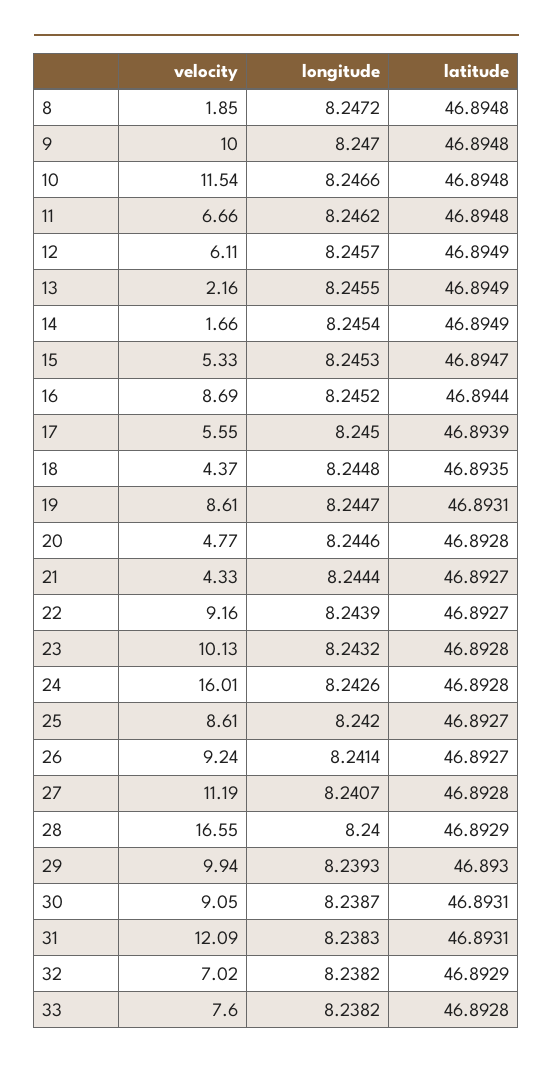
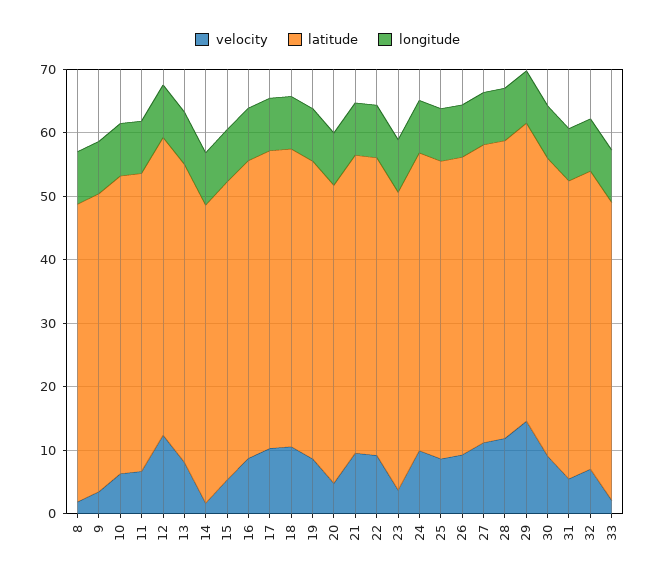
  {
    "velocity": {
      "8": 1.85,
-     "9": 10,
+     "9": 4,
-     "10": 11.54,
+     "10": 6,
      "11": 6.66,
-     "12": 6.11,
+     "12": 12,
-     "13": 2.16,
+     "13": 8,
      "14": 1.66,
      "15": 5.33,
      "16": 8.69,
-     "17": 5.55,
+     "17": 10,
-     "18": 4.37,
+     "18": 10,
      "19": 8.61,
      "20": 4.77,
-     "21": 4.33,
+     "21": 10,
      "22": 9.16,
-     "23": 10.13,
+     "23": 4,
-     "24": 16.01,
+     "24": 10,
      "25": 8.61,
      "26": 9.24,
      "27": 11.19,
-     "28": 16.55,
+     "28": 12,
-     "29": 9.94,
+     "29": 14,
      "30": 9.05,
-     "31": 12.09,
+     "31": 6,
      "32": 7.02,
-     "33": 7.6
+     "33": 2
    },
    "longitude": {
      "8": 8.2472,
      "9": 8.247,
      "10": 8.2466,
      "11": 8.2462,
      "12": 8.2457,
      "13": 8.2455,
      "14": 8.2454,
      "15": 8.2453,
      "16": 8.2452,
      "17": 8.245,
      "18": 8.2448,
      "19": 8.2447,
      "20": 8.2446,
      "21": 8.2444,
      "22": 8.2439,
      "23": 8.2432,
      "24": 8.2426,
      "25": 8.242,
      "26": 8.2414,
      "27": 8.2407,
      "28": 8.24,
      "29": 8.2393,
      "30": 8.2387,
      "31": 8.2383,
      "32": 8.2382,
      "33": 8.2382
    },
    "latitude": {
      "8": 46.8948,
      "9": 46.8948,
      "10": 46.8948,
      "11": 46.8948,
      "12": 46.8949,
      "13": 46.8949,
      "14": 46.8949,
      "15": 46.8947,
      "16": 46.8944,
      "17": 46.8939,
      "18": 46.8935,
      "19": 46.8931,
      "20": 46.8928,
      "21": 46.8927,
      "22": 46.8927,
      "23": 46.8928,
      "24": 46.8928,
      "25": 46.8927,
      "26": 46.8927,
      "27": 46.8928,
      "28": 46.8929,
      "29": 46.893,
      "30": 46.8931,
      "31": 46.8931,
      "32": 46.8929,
      "33": 46.8928
    }
  }

